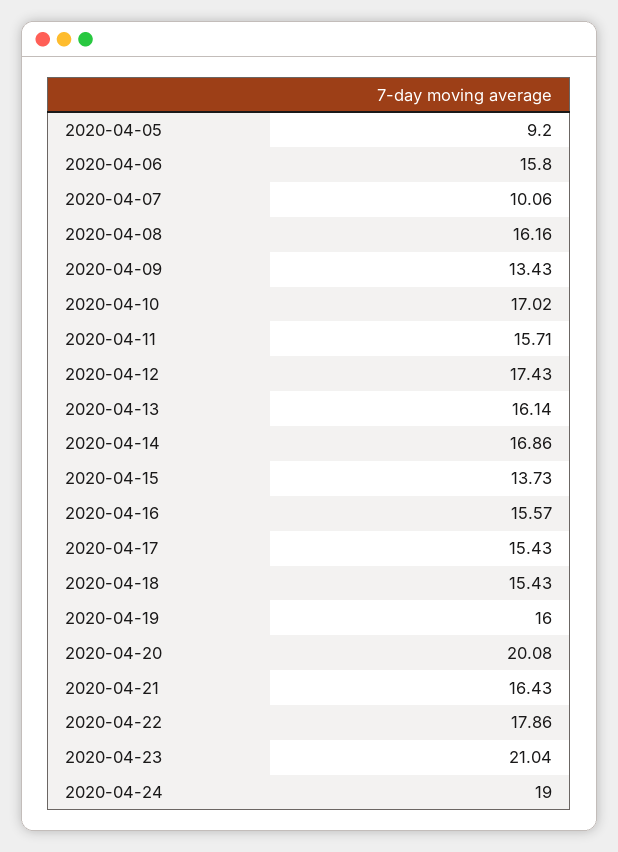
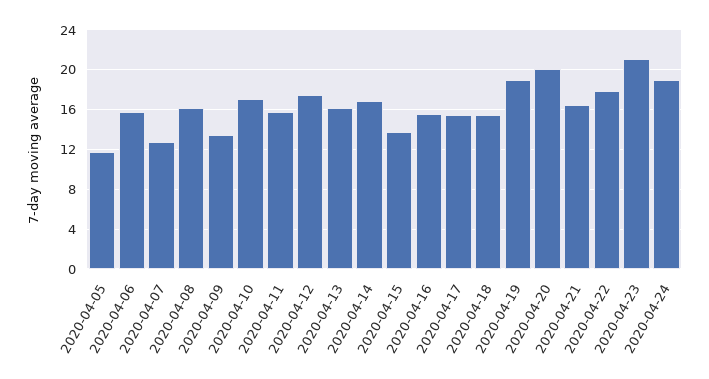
  {
-   "2020-04-05": 9.2,
+   "2020-04-05": 12,
    "2020-04-06": 15.8,
-   "2020-04-07": 10.06,
+   "2020-04-07": 13,
    "2020-04-08": 16.16,
    "2020-04-09": 13.43,
    "2020-04-10": 17.02,
    "2020-04-11": 15.71,
    "2020-04-12": 17.43,
    "2020-04-13": 16.14,
    "2020-04-14": 16.86,
    "2020-04-15": 13.73,
    "2020-04-16": 15.57,
    "2020-04-17": 15.43,
    "2020-04-18": 15.43,
-   "2020-04-19": 16,
+   "2020-04-19": 19,
    "2020-04-20": 20.08,
    "2020-04-21": 16.43,
    "2020-04-22": 17.86,
    "2020-04-23": 21.04,
    "2020-04-24": 19
  }

